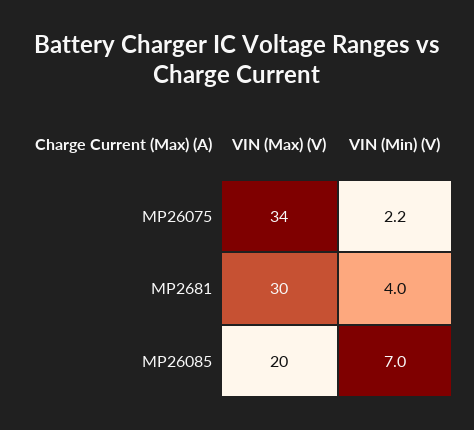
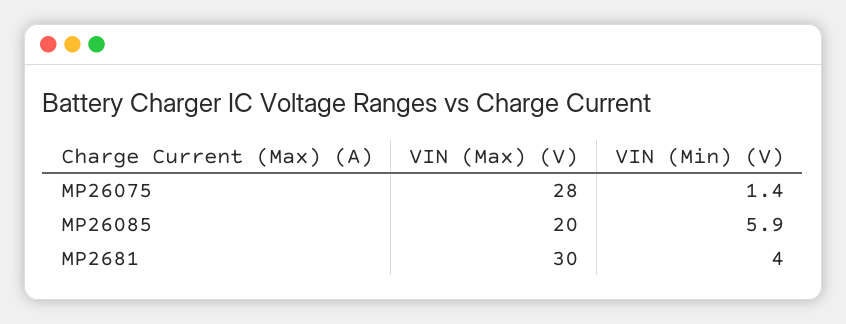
  {
    "VIN (Max) (V)": {
-     "MP26075": 34,
+     "MP26075": 28,
      "MP2681": 30,
      "MP26085": 20
    },
    "VIN (Min) (V)": {
-     "MP26075": 2.2,
+     "MP26075": 1.4,
      "MP2681": 4,
-     "MP26085": 7
+     "MP26085": 5.9
    }
  }

